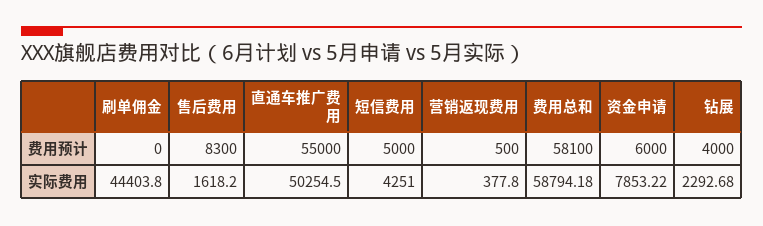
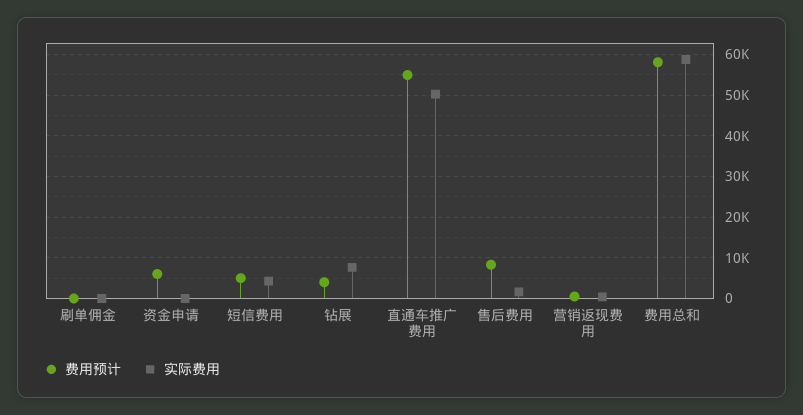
  {
    "费用预计": {
      "刷单佣金": 0,
      "售后费用": 8300,
      "直通车推广费用": 55000,
      "短信费用": 5000,
      "营销返现费用": 500,
      "费用总和": 58100,
      "资金申请": 6000,
      "钻展": 4000
    },
    "实际费用": {
-     "刷单佣金": 44403.8,
+     "刷单佣金": 0,
      "售后费用": 1618.2,
      "直通车推广费用": 50254.5,
      "短信费用": 4251,
      "营销返现费用": 377.8,
      "费用总和": 58794.18,
-     "资金申请": 7853.22,
+     "资金申请": 0,
-     "钻展": 2292.68
+     "钻展": 8000
    }
  }

